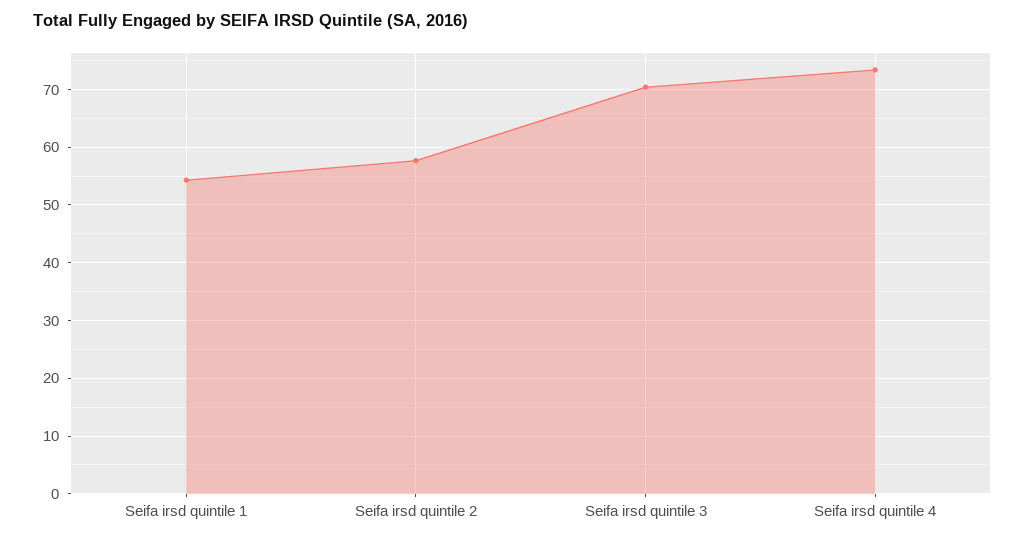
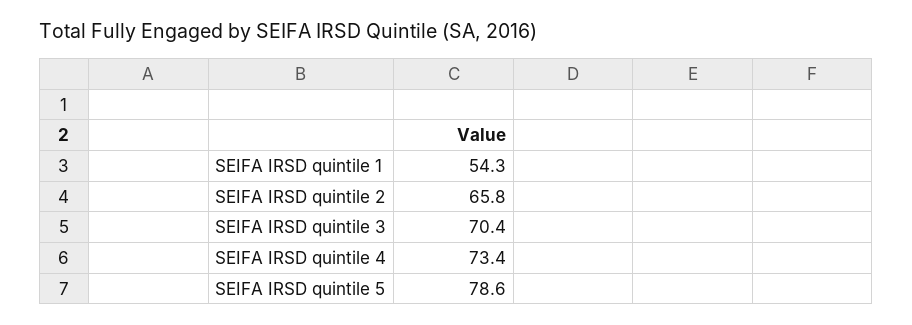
  {
    "Seifa irsd quintile 1": 54.3,
-   "Seifa irsd quintile 2": 58,
+   "Seifa irsd quintile 2": 65.8,
    "Seifa irsd quintile 3": 70.4,
-   "Seifa irsd quintile 4": 73.4
+   "Seifa irsd quintile 4": 73.4,
+   "SEIFA IRSD quintile 5": 78.6
  }

